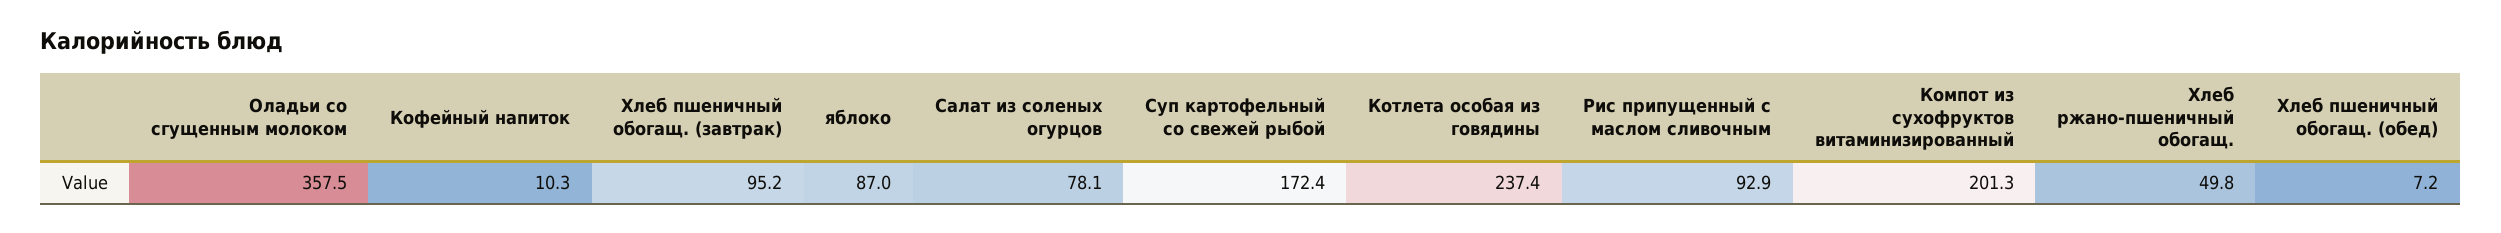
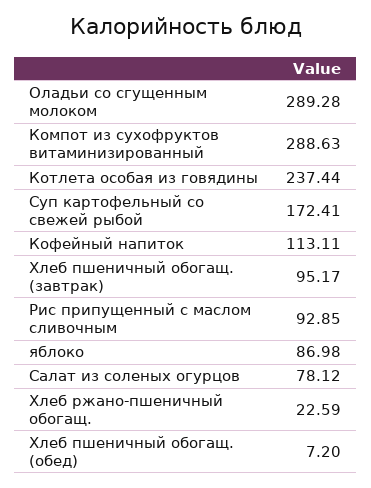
  {
-   "Оладьи со сгущенным молоком": 357.5,
+   "Оладьи со сгущенным молоком": 289.28,
-   "Кофейный напиток": 10.3,
+   "Кофейный напиток": 113.11,
    "Хлеб пшеничный обогащ. (завтрак)": 95.17,
    "яблоко": 86.98,
    "Салат из соленых огурцов": 78.12,
    "Суп картофельный со свежей рыбой": 172.41,
    "Котлета особая из говядины": 237.44,
    "Рис припущенный с маслом сливочным": 92.85,
-   "Компот из сухофруктов витаминизированный": 201.3,
+   "Компот из сухофруктов витаминизированный": 288.63,
-   "Хлеб ржано-пшеничный обогащ.": 49.8,
+   "Хлеб ржано-пшеничный обогащ.": 22.59,
    "Хлеб пшеничный обогащ. (обед)": 7.2
  }

